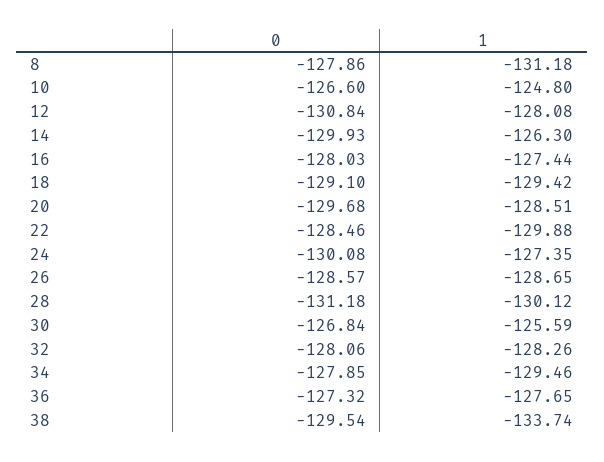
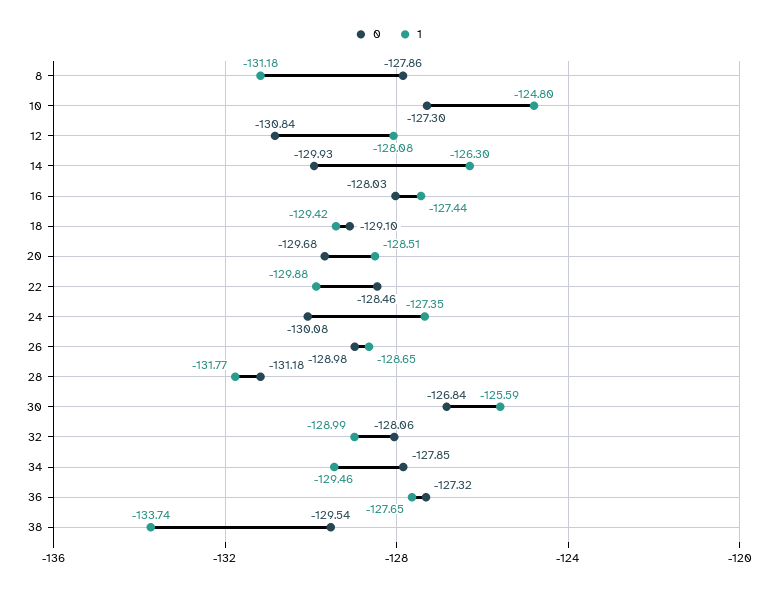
  {
    "0": {
      "8": -127.86,
-     "10": -126.6,
+     "10": -127.3,
      "12": -130.84,
      "14": -129.93,
      "16": -128.03,
      "18": -129.1,
      "20": -129.68,
      "22": -128.46,
      "24": -130.08,
-     "26": -128.57,
+     "26": -128.98,
      "28": -131.18,
      "30": -126.84,
      "32": -128.06,
      "34": -127.85,
      "36": -127.32,
      "38": -129.54
    },
    "1": {
      "8": -131.18,
      "10": -124.8,
      "12": -128.08,
      "14": -126.3,
      "16": -127.44,
      "18": -129.42,
      "20": -128.51,
      "22": -129.88,
      "24": -127.35,
      "26": -128.65,
-     "28": -130.12,
+     "28": -131.77,
      "30": -125.59,
-     "32": -128.26,
+     "32": -128.99,
      "34": -129.46,
      "36": -127.65,
      "38": -133.74
    }
  }

